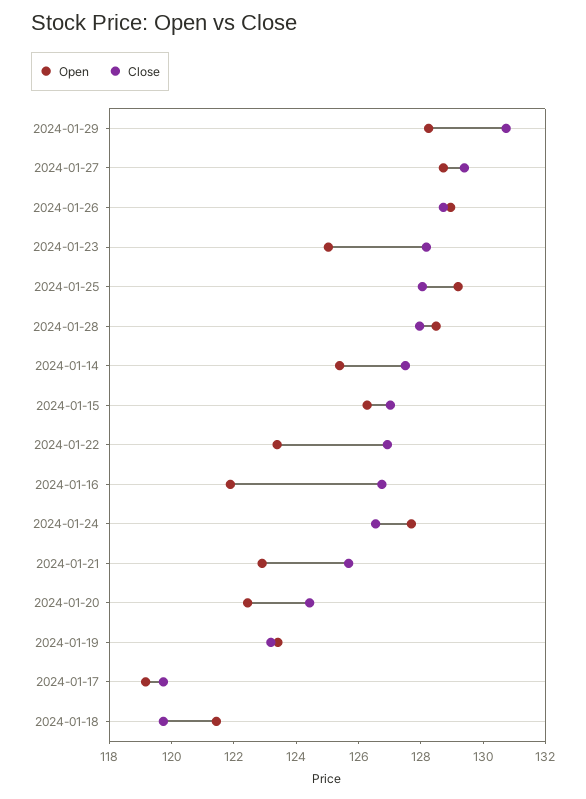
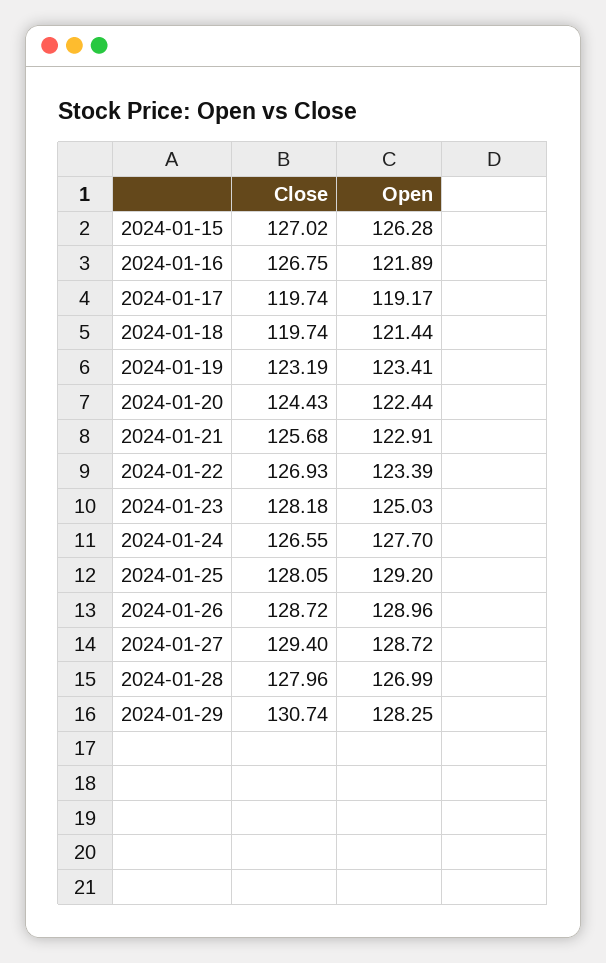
  {
    "Open": {
      "2024-01-29": 128.25,
      "2024-01-27": 128.72,
      "2024-01-26": 128.96,
      "2024-01-23": 125.03,
      "2024-01-25": 129.2,
-     "2024-01-28": 128.5,
+     "2024-01-28": 126.99,
-     "2024-01-14": 125.5,
      "2024-01-15": 126.28,
      "2024-01-22": 123.39,
      "2024-01-16": 121.89,
      "2024-01-24": 127.7,
      "2024-01-21": 122.91,
      "2024-01-20": 122.44,
      "2024-01-19": 123.41,
      "2024-01-17": 119.17,
      "2024-01-18": 121.44
    },
    "Close": {
      "2024-01-29": 130.74,
      "2024-01-27": 129.4,
      "2024-01-26": 128.72,
      "2024-01-23": 128.18,
      "2024-01-25": 128.05,
      "2024-01-28": 127.96,
-     "2024-01-14": 127.5,
      "2024-01-15": 127.02,
      "2024-01-22": 126.93,
      "2024-01-16": 126.75,
      "2024-01-24": 126.55,
      "2024-01-21": 125.68,
      "2024-01-20": 124.43,
      "2024-01-19": 123.19,
      "2024-01-17": 119.74,
      "2024-01-18": 119.74
    }
  }

